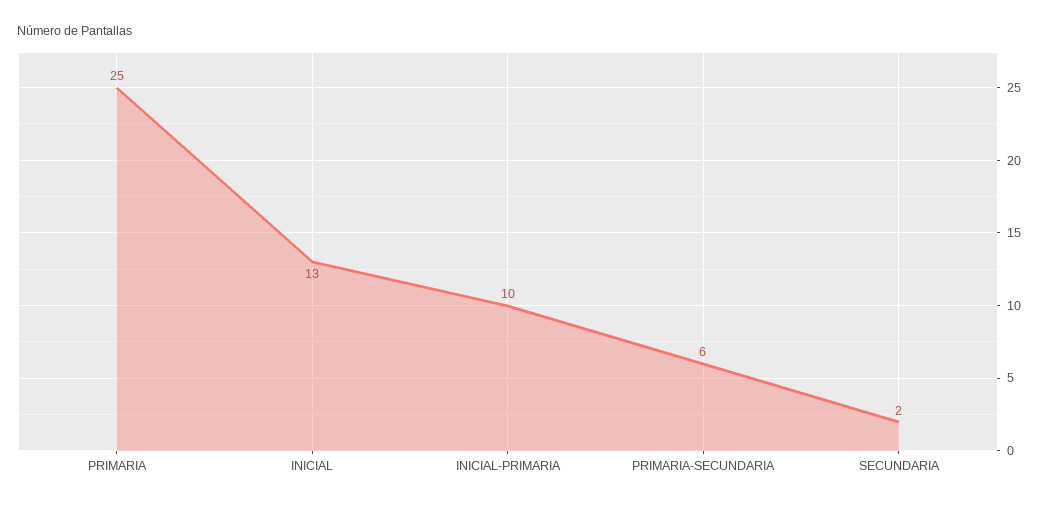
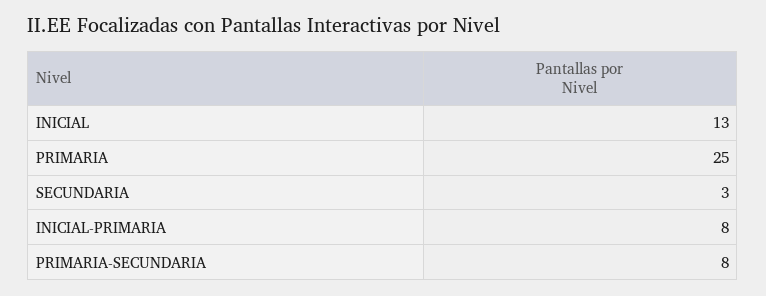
  {
    "PRIMARIA": 25,
    "INICIAL": 13,
-   "INICIAL-PRIMARIA": 10,
+   "INICIAL-PRIMARIA": 8,
-   "PRIMARIA-SECUNDARIA": 6,
+   "PRIMARIA-SECUNDARIA": 8,
-   "SECUNDARIA": 2
+   "SECUNDARIA": 3
  }

